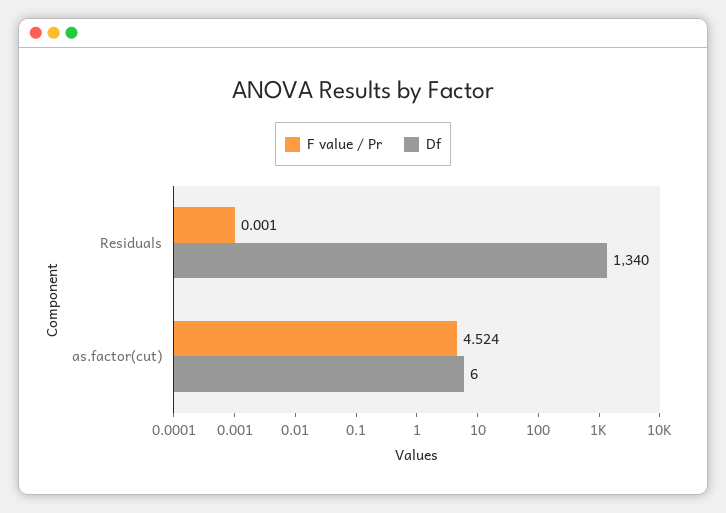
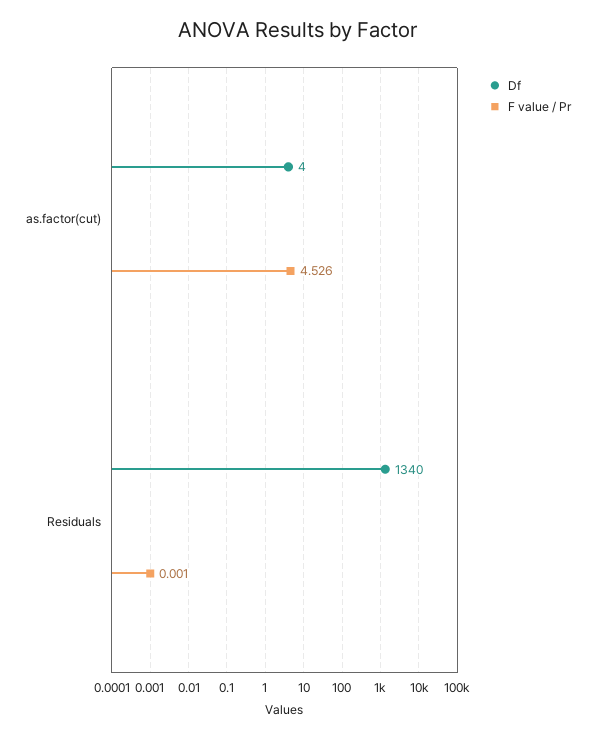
  {
    "F value / Pr": {
      "Residuals": 0.001,
-     "as.factor(cut)": 4.524
+     "as.factor(cut)": 4.526
    },
    "Df": {
      "Residuals": 1340,
-     "as.factor(cut)": 6
+     "as.factor(cut)": 4
    }
  }

